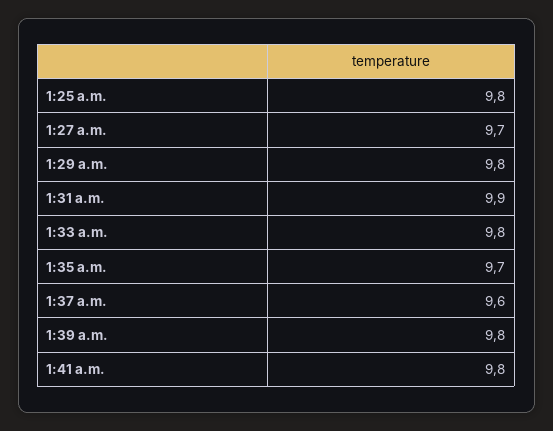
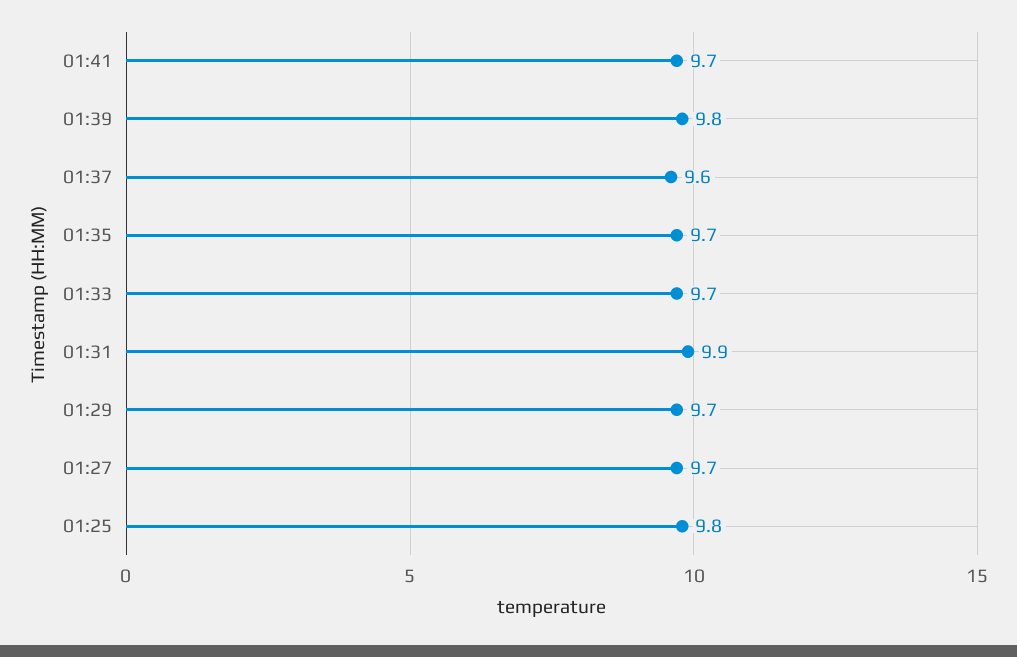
  {
    "1:25 a.m.": 9.8,
    "1:27 a.m.": 9.7,
-   "1:29 a.m.": 9.8,
+   "1:29 a.m.": 9.7,
    "1:31 a.m.": 9.9,
-   "1:33 a.m.": 9.8,
+   "1:33 a.m.": 9.7,
    "1:35 a.m.": 9.7,
    "1:37 a.m.": 9.6,
    "1:39 a.m.": 9.8,
-   "1:41 a.m.": 9.8
+   "1:41 a.m.": 9.7
  }

